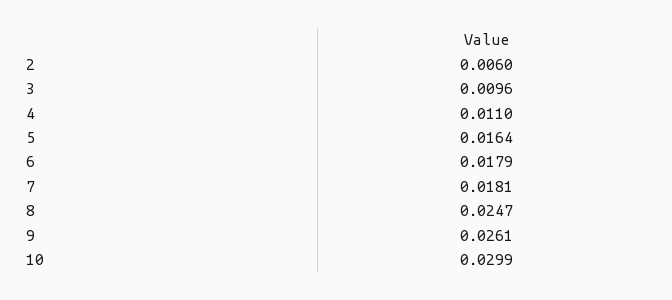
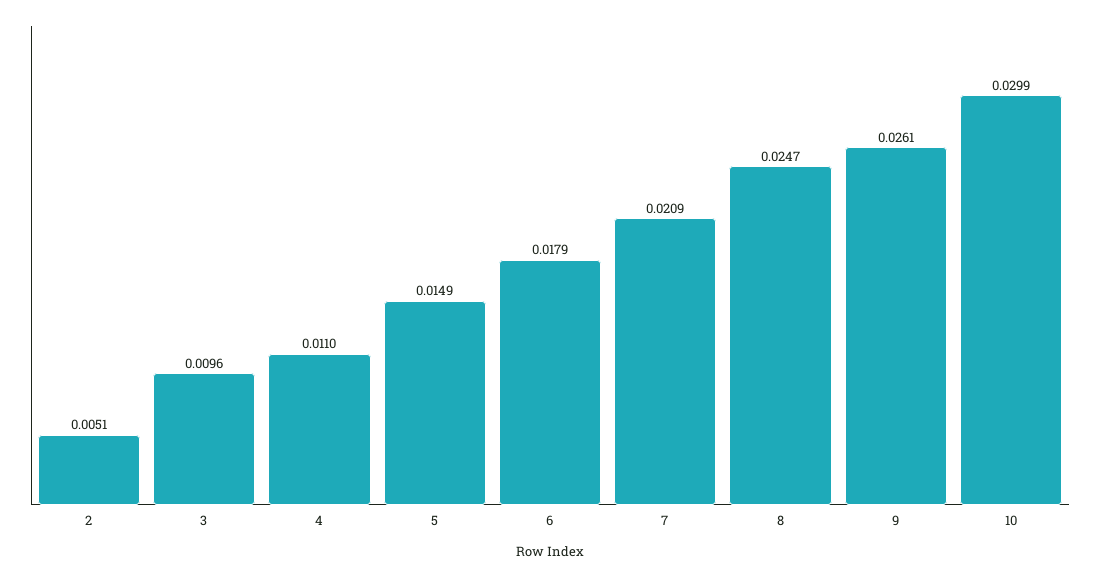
  {
-   "2": 0.006,
+   "2": 0.0051,
    "3": 0.0096,
    "4": 0.011,
-   "5": 0.0164,
+   "5": 0.0149,
    "6": 0.0179,
-   "7": 0.0181,
+   "7": 0.0209,
    "8": 0.0247,
    "9": 0.0261,
    "10": 0.0299
  }

